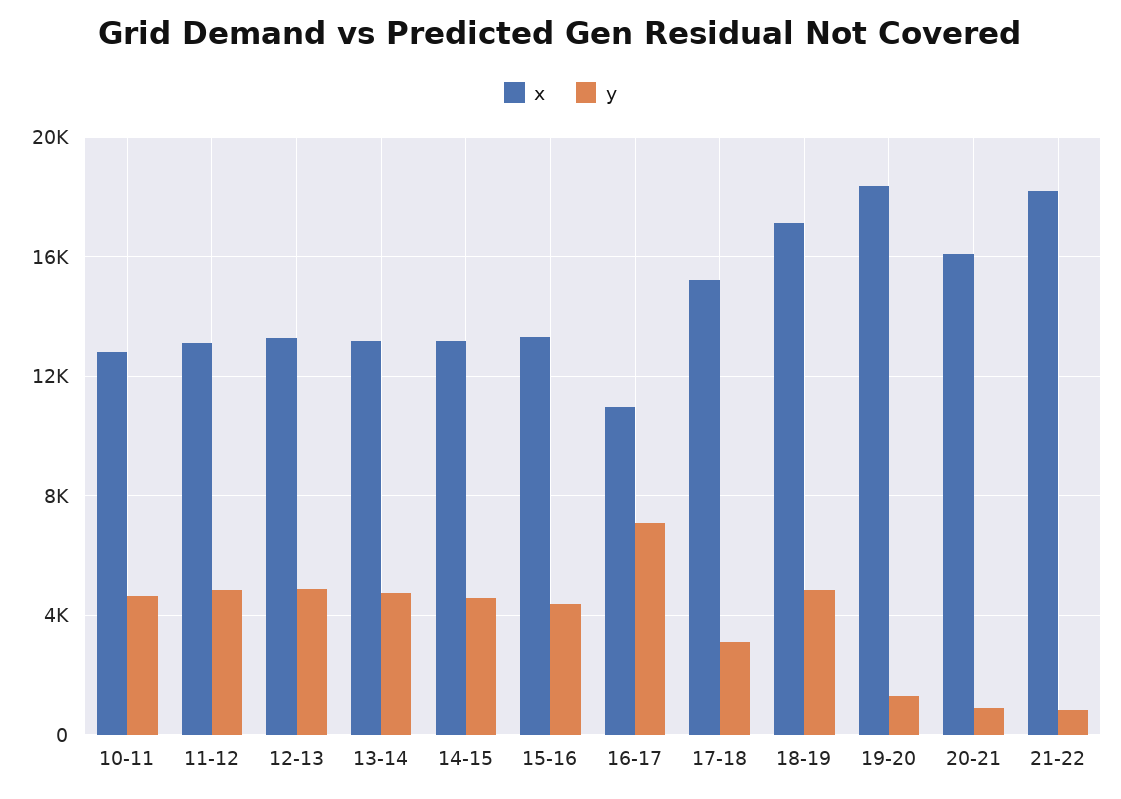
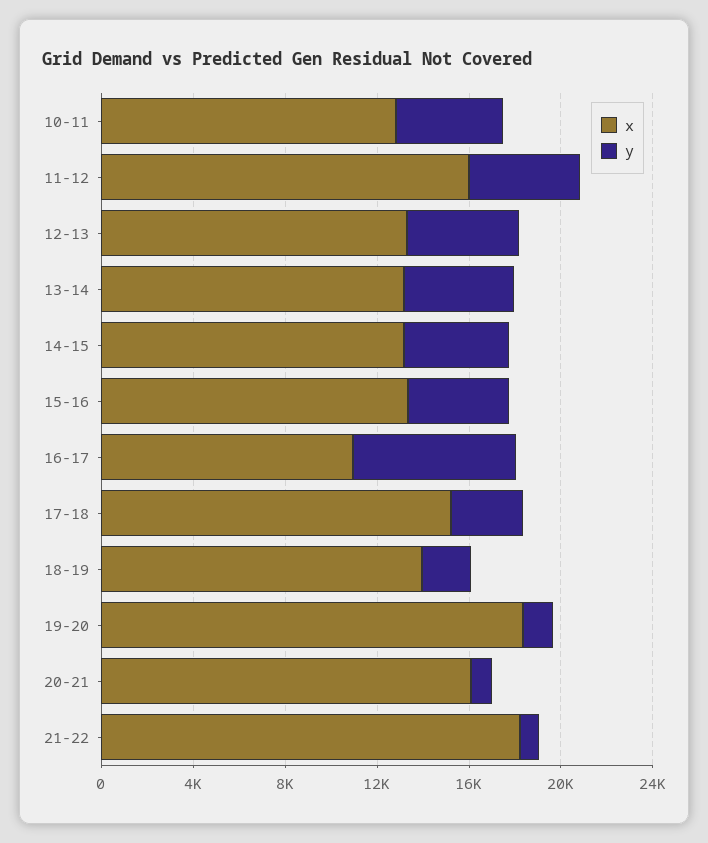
  {
    "x": {
      "10-11": 13000,
-     "11-12": 13000,
+     "11-12": 16000,
      "12-13": 13500,
      "13-14": 13000,
      "14-15": 13000,
      "15-16": 13500,
      "16-17": 11000,
      "17-18": 15000,
-     "18-19": 17000,
+     "18-19": 14000,
      "19-20": 18500,
      "20-21": 16000,
      "21-22": 18000
    },
    "y": {
      "10-11": 4500,
      "11-12": 5000,
      "12-13": 5000,
      "13-14": 5000,
      "14-15": 4500,
      "15-16": 4500,
      "16-17": 7000,
      "17-18": 3000,
-     "18-19": 5000,
+     "18-19": 2000,
      "19-20": 1500,
      "20-21": 1000,
      "21-22": 1000
    }
  }

